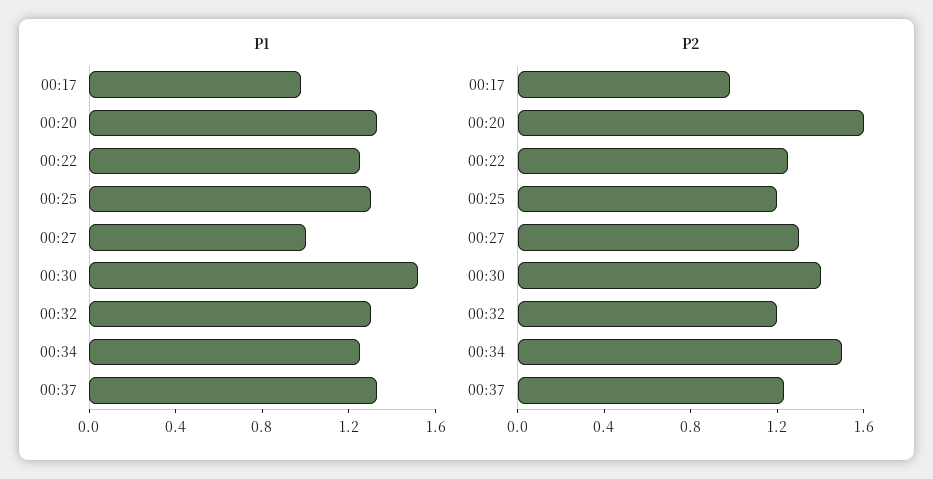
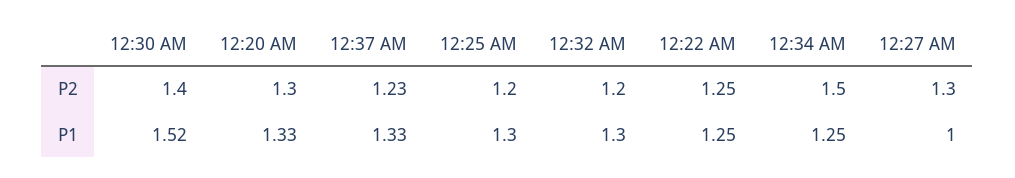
  {
    "P1": {
-     "00:17": 1,
      "00:20": 1.33,
      "00:22": 1.25,
      "00:25": 1.3,
      "00:27": 1,
      "00:30": 1.52,
      "00:32": 1.3,
      "00:34": 1.25,
      "00:37": 1.33
    },
    "P2": {
-     "00:17": 1,
-     "00:20": 1.6,
+     "00:20": 1.3,
      "00:22": 1.25,
      "00:25": 1.2,
      "00:27": 1.3,
      "00:30": 1.4,
      "00:32": 1.2,
      "00:34": 1.5,
      "00:37": 1.23
    }
  }

